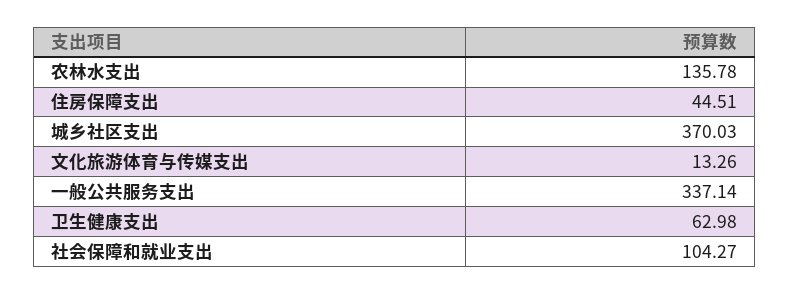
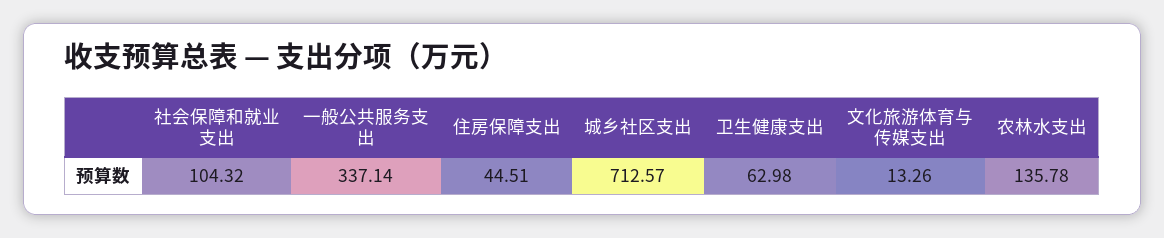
  {
    "农林水支出": 135.78,
    "住房保障支出": 44.51,
-   "城乡社区支出": 370.03,
+   "城乡社区支出": 712.57,
    "文化旅游体育与传媒支出": 13.26,
    "一般公共服务支出": 337.14,
    "卫生健康支出": 62.98,
-   "社会保障和就业支出": 104.27
+   "社会保障和就业支出": 104.32
  }

